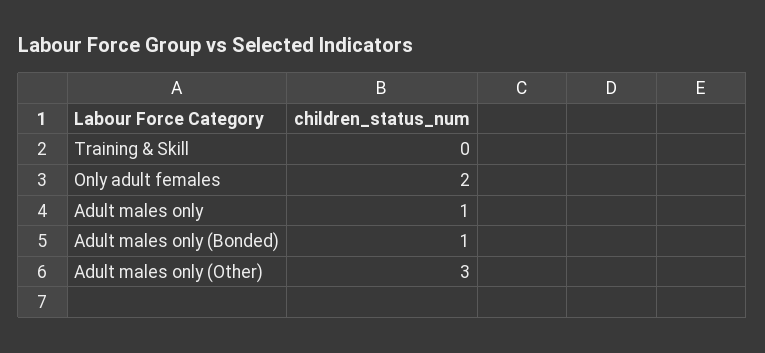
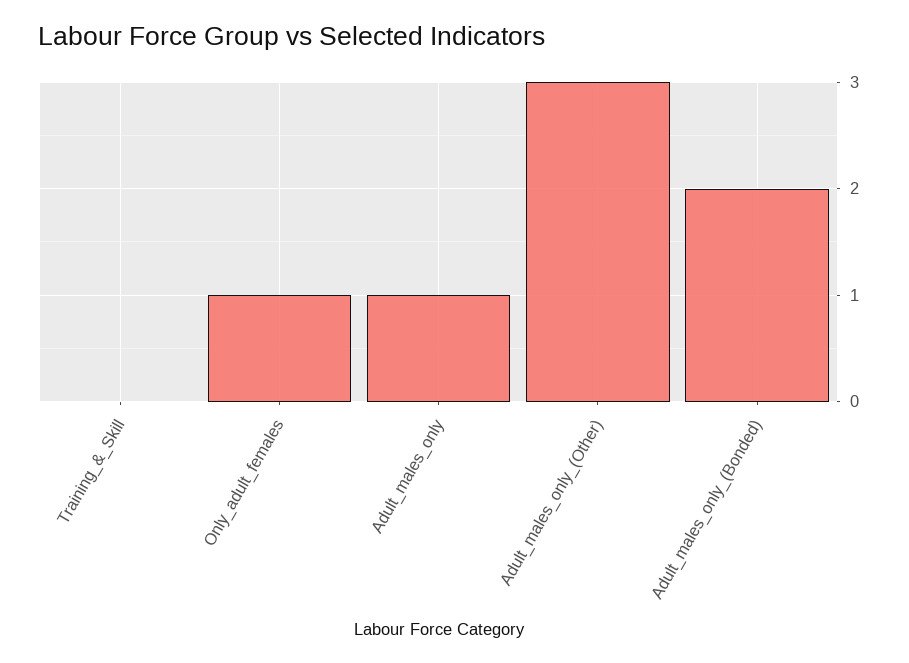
  {
    "Training & Skill": 0,
-   "Only adult females": 2,
+   "Only adult females": 1,
    "Adult males only": 1,
-   "Adult males only (Bonded)": 1,
+   "Adult males only (Bonded)": 2,
    "Adult males only (Other)": 3
  }

